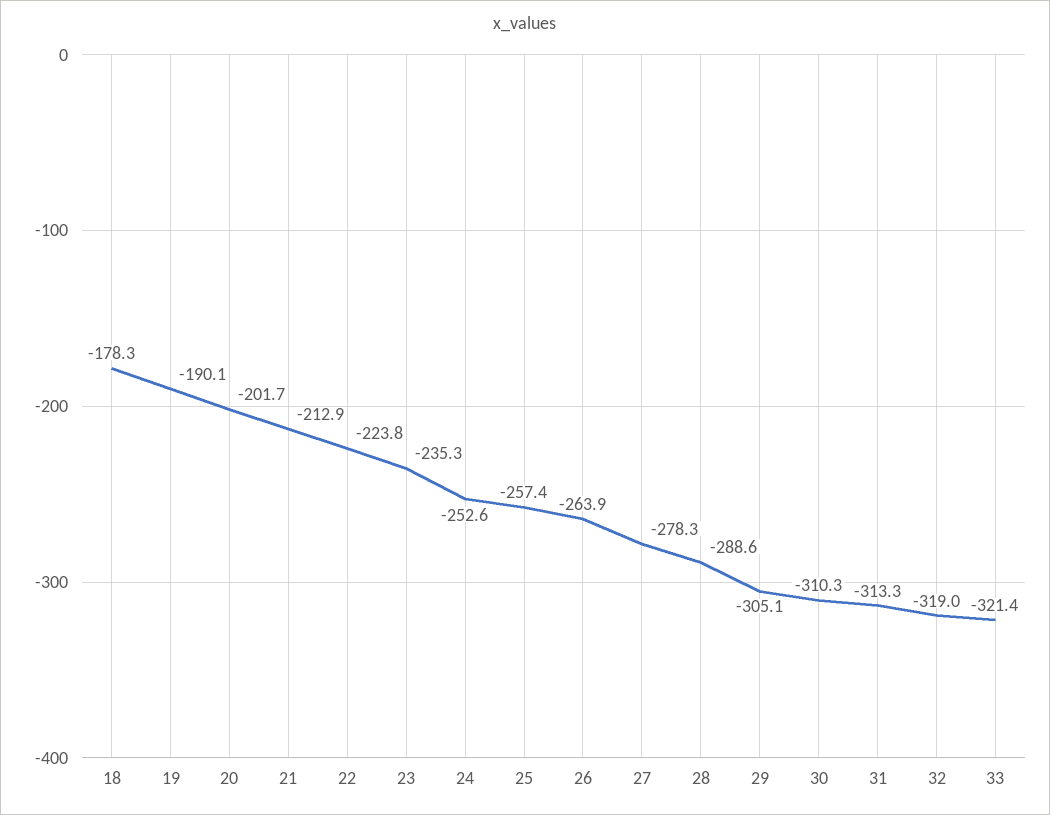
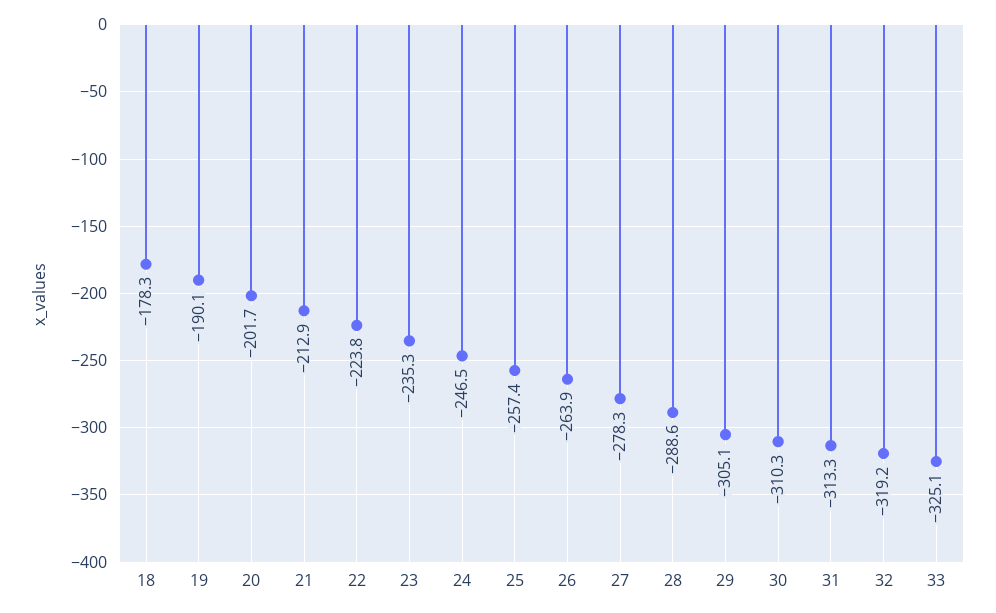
  {
    "18": -178.3,
    "19": -190.1,
    "20": -201.7,
    "21": -212.9,
    "22": -223.8,
    "23": -235.3,
-   "24": -252.6,
+   "24": -246.5,
    "25": -257.4,
    "26": -263.9,
    "27": -278.3,
    "28": -288.6,
    "29": -305.1,
    "30": -310.3,
    "31": -313.3,
-   "32": -319,
+   "32": -319.2,
-   "33": -321.4
+   "33": -325.1
  }

